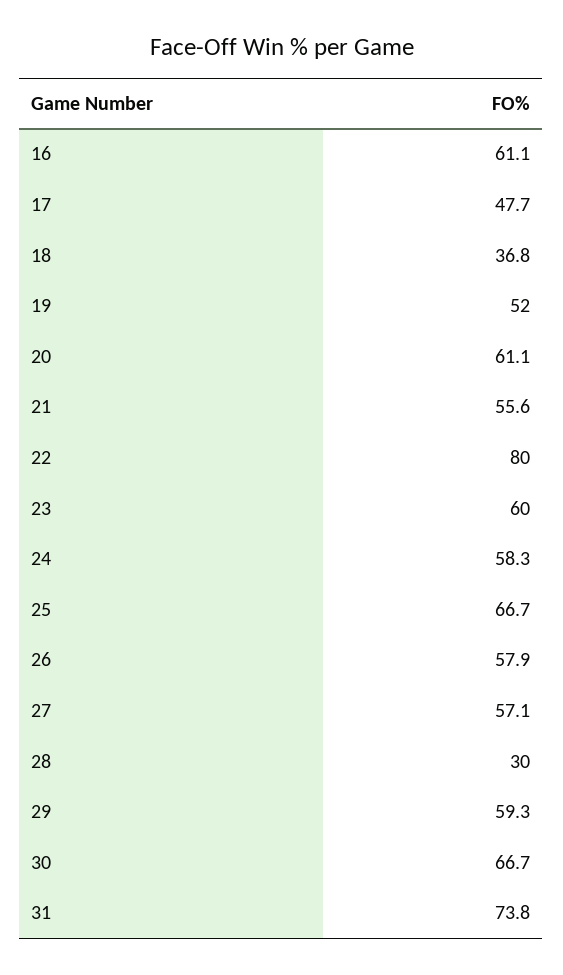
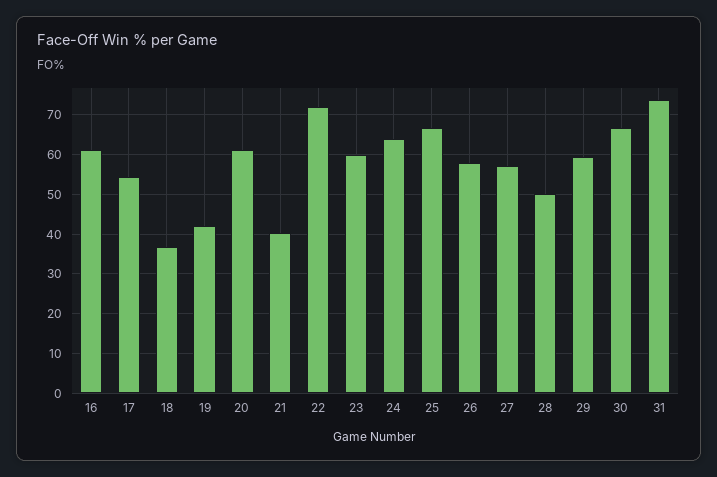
  {
    "16": 61.1,
-   "17": 47.7,
+   "17": 54,
    "18": 36.8,
-   "19": 52,
+   "19": 42,
    "20": 61.1,
-   "21": 55.6,
+   "21": 40,
-   "22": 80,
+   "22": 72,
    "23": 60,
-   "24": 58.3,
+   "24": 64,
    "25": 66.7,
    "26": 57.9,
    "27": 57.1,
-   "28": 30,
+   "28": 50,
    "29": 59.3,
    "30": 66.7,
    "31": 73.8
  }

